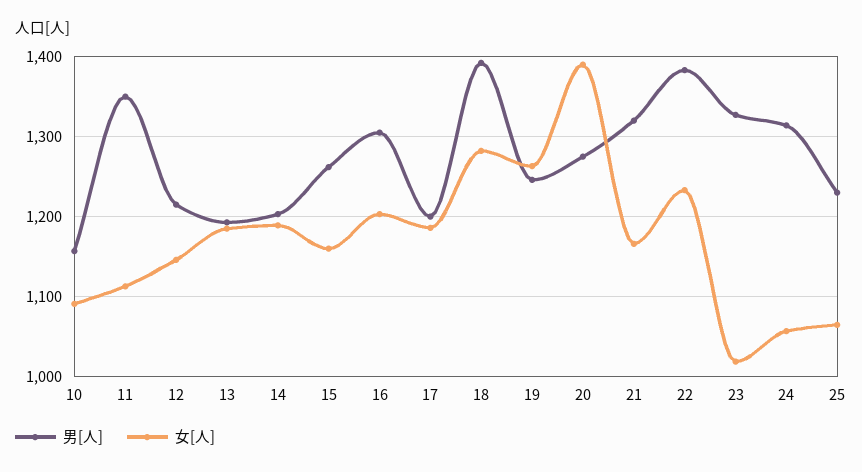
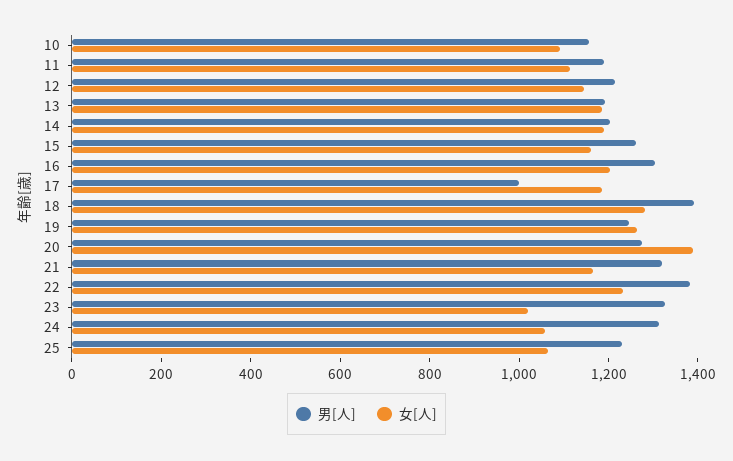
  {
    "男[人]": {
      "10": 1160,
-     "11": 1350,
+     "11": 1200,
      "12": 1220,
      "13": 1190,
      "14": 1200,
      "15": 1260,
      "16": 1310,
-     "17": 1200,
+     "17": 1000,
      "18": 1390,
      "19": 1250,
      "20": 1280,
      "21": 1320,
      "22": 1380,
      "23": 1330,
      "24": 1310,
      "25": 1230
    },
    "女[人]": {
      "10": 1090,
      "11": 1110,
      "12": 1150,
      "13": 1190,
      "14": 1190,
      "15": 1160,
      "16": 1200,
      "17": 1190,
      "18": 1280,
      "19": 1260,
      "20": 1390,
      "21": 1170,
      "22": 1230,
      "23": 1020,
      "24": 1060,
      "25": 1070
    }
  }

